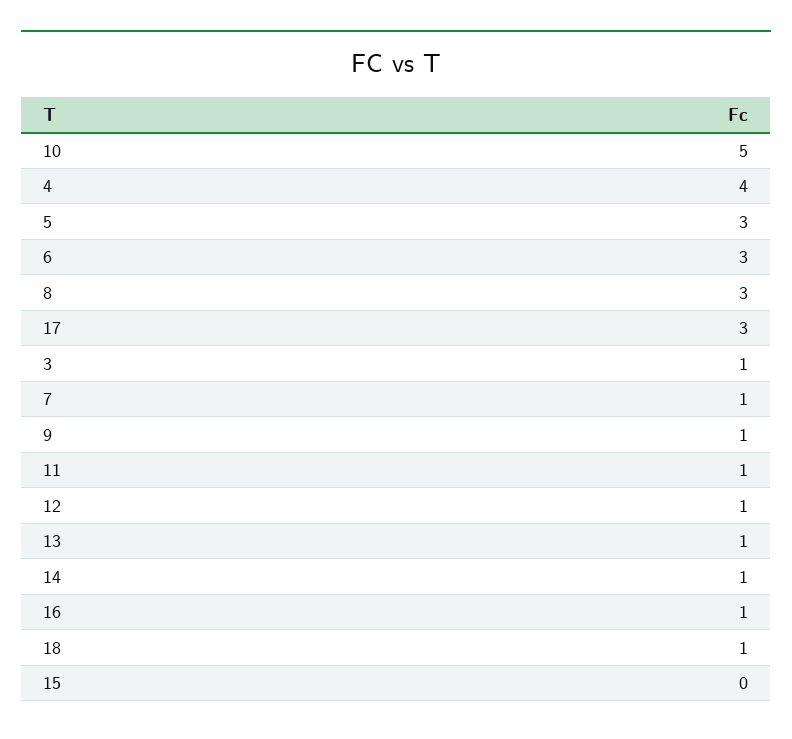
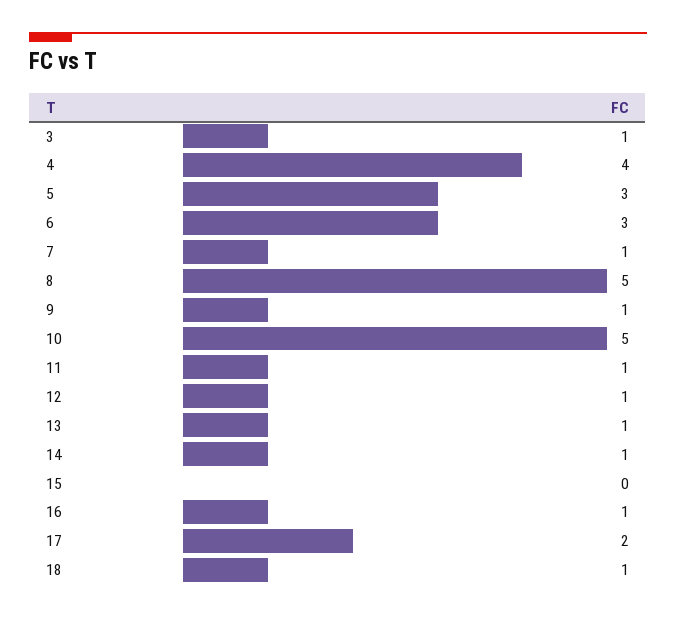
  {
    "10": 5,
    "4": 4,
    "5": 3,
    "6": 3,
-   "8": 3,
+   "8": 5,
-   "17": 3,
+   "17": 2,
    "3": 1,
    "7": 1,
    "9": 1,
    "11": 1,
    "12": 1,
    "13": 1,
    "14": 1,
    "16": 1,
    "18": 1,
    "15": 0
  }

